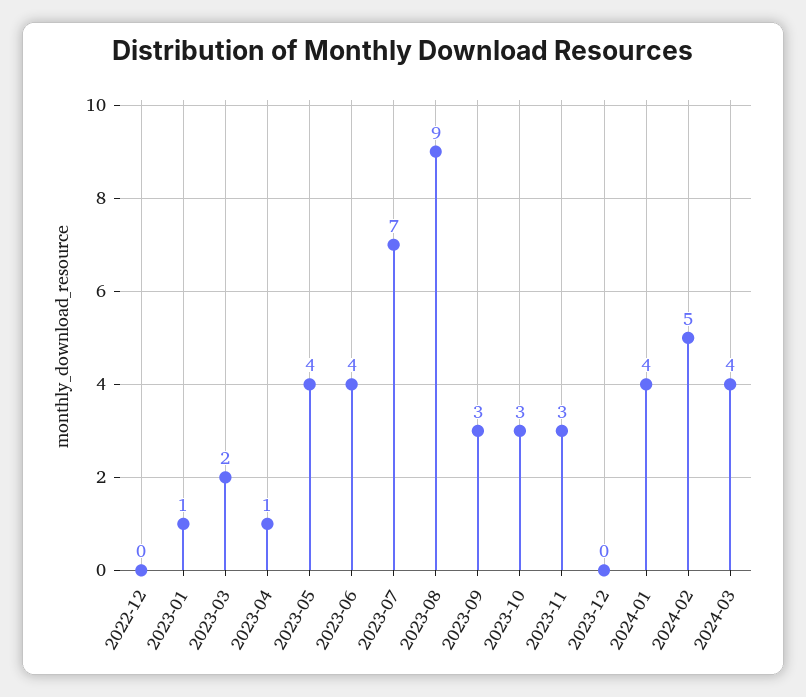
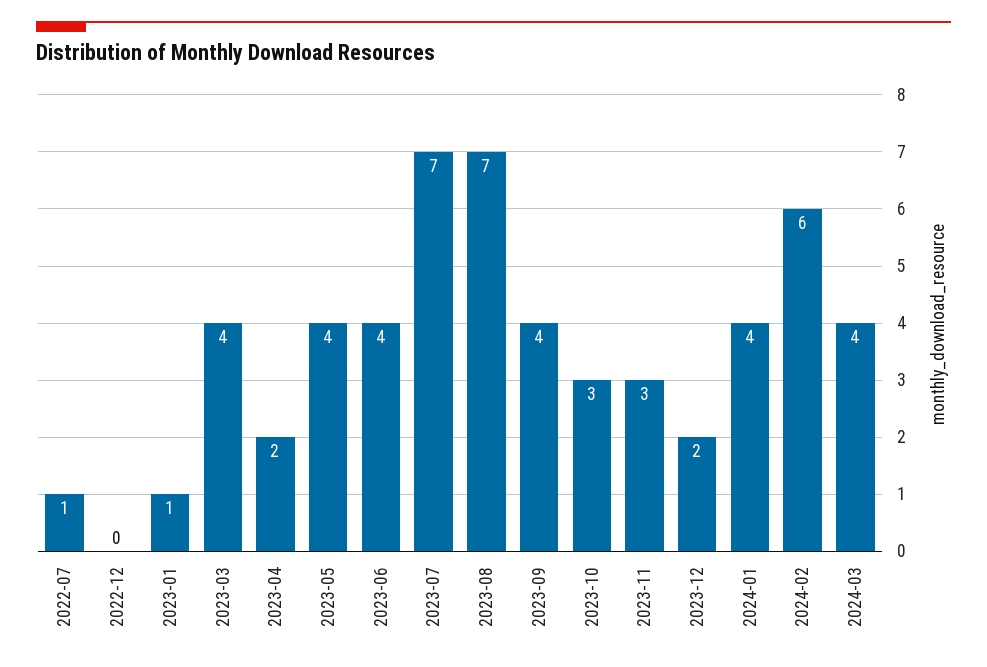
  {
    "2022-12": 0,
    "2023-01": 1,
-   "2023-03": 2,
+   "2023-03": 4,
-   "2023-04": 1,
+   "2023-04": 2,
    "2023-05": 4,
    "2023-06": 4,
    "2023-07": 7,
-   "2023-08": 9,
+   "2023-08": 7,
-   "2023-09": 3,
+   "2023-09": 4,
    "2023-10": 3,
    "2023-11": 3,
-   "2023-12": 0,
+   "2023-12": 2,
    "2024-01": 4,
-   "2024-02": 5,
+   "2024-02": 6,
-   "2024-03": 4
+   "2024-03": 4,
+   "2022-07": 1
  }

